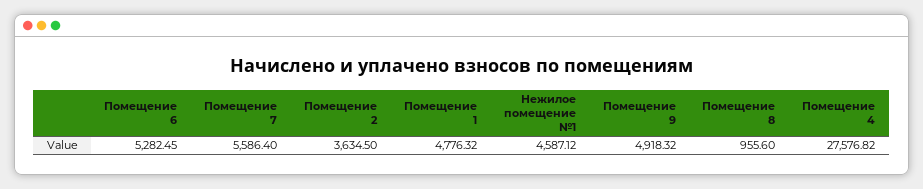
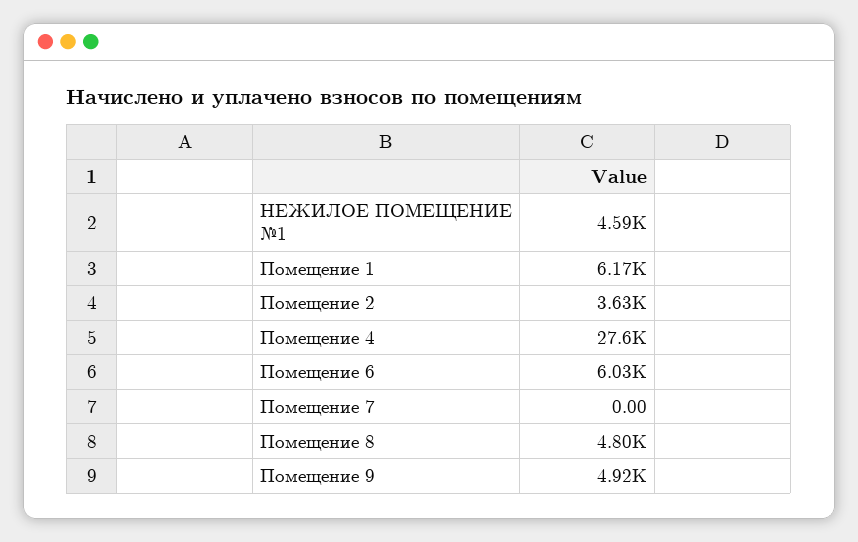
  {
-   "Помещение 6": 5282.45,
+   "Помещение 6": 6030,
-   "Помещение 7": 5586.4,
+   "Помещение 7": 0,
    "Помещение 2": 3634.5,
-   "Помещение 1": 4776.32,
+   "Помещение 1": 6170,
    "Нежилое помещение №1": 4587.12,
    "Помещение 9": 4918.32,
-   "Помещение 8": 955.6,
+   "Помещение 8": 4800,
    "Помещение 4": 27576.82
  }

